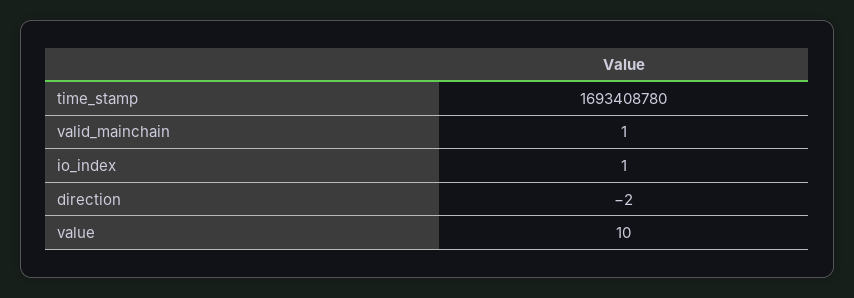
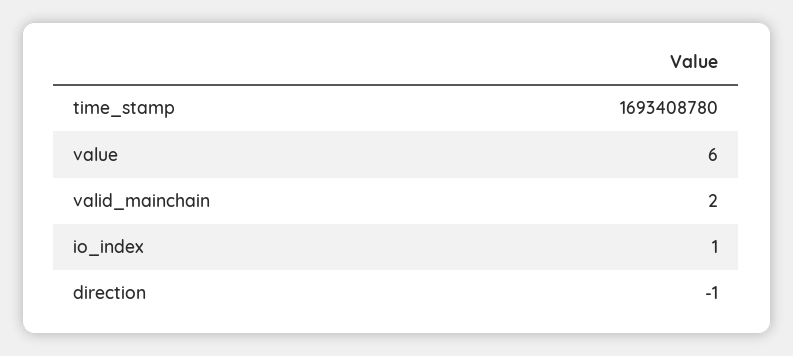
  {
    "time_stamp": 1693408780,
-   "valid_mainchain": 1,
+   "valid_mainchain": 2,
    "io_index": 1,
-   "direction": -2,
+   "direction": -1,
-   "value": 10
+   "value": 6
  }

